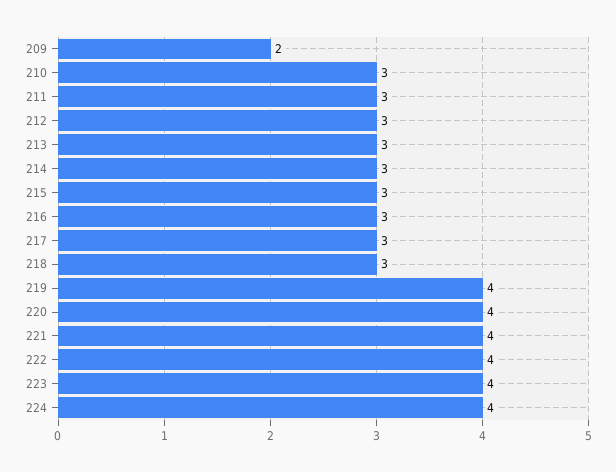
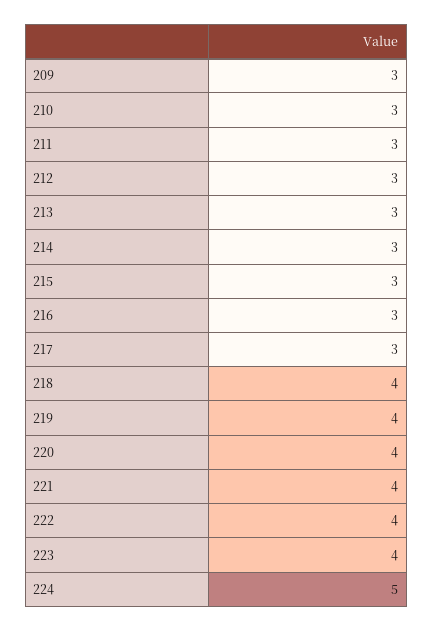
  {
-   "209": 2,
+   "209": 3,
    "210": 3,
    "211": 3,
    "212": 3,
    "213": 3,
    "214": 3,
    "215": 3,
    "216": 3,
    "217": 3,
-   "218": 3,
+   "218": 4,
    "219": 4,
    "220": 4,
    "221": 4,
    "222": 4,
    "223": 4,
-   "224": 4
+   "224": 5
  }

